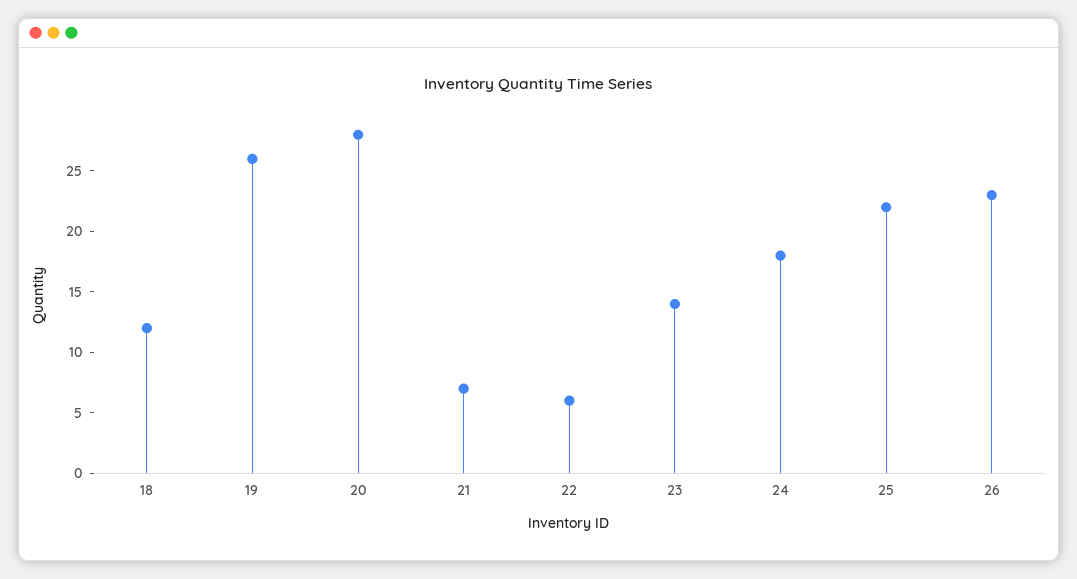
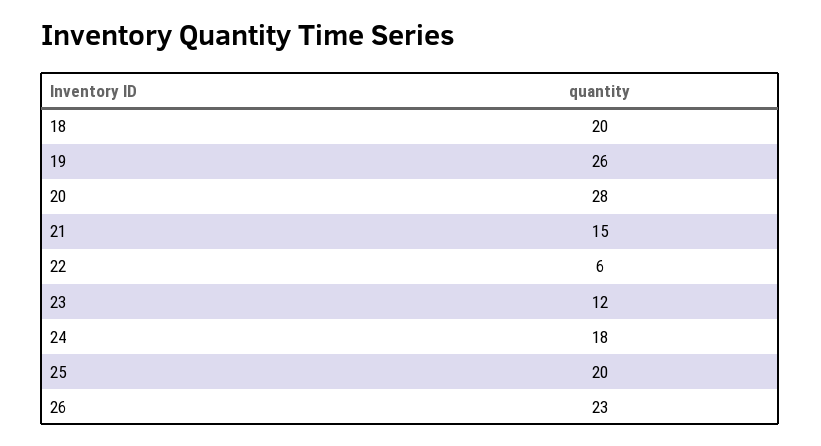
  {
-   "18": 12,
+   "18": 20,
    "19": 26,
    "20": 28,
-   "21": 7,
+   "21": 15,
    "22": 6,
-   "23": 14,
+   "23": 12,
    "24": 18,
-   "25": 22,
+   "25": 20,
    "26": 23
  }

